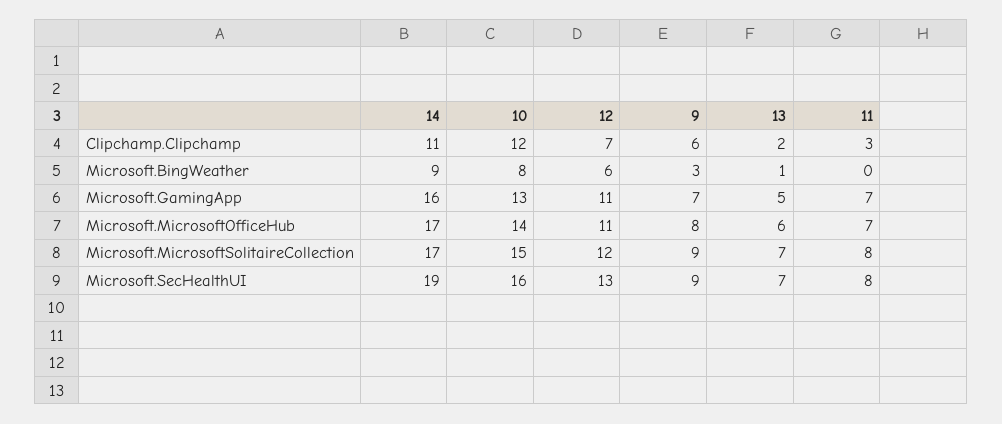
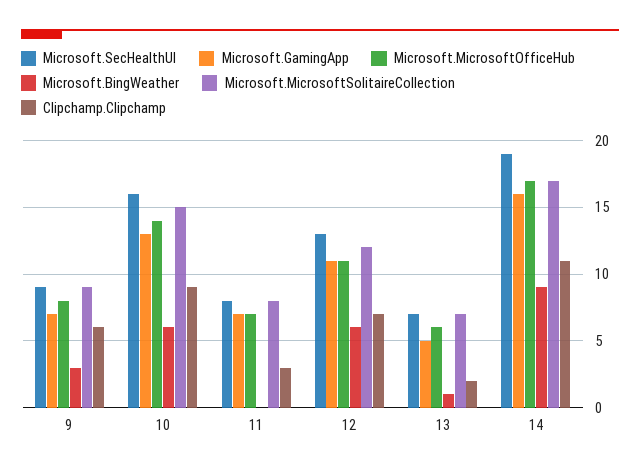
  {
    "Clipchamp.Clipchamp": {
      "14": 11,
-     "10": 12,
+     "10": 9,
      "12": 7,
      "9": 6,
      "13": 2,
      "11": 3
    },
    "Microsoft.BingWeather": {
      "14": 9,
-     "10": 8,
+     "10": 6,
      "12": 6,
      "9": 3,
      "13": 1,
      "11": 0
    },
    "Microsoft.GamingApp": {
      "14": 16,
      "10": 13,
      "12": 11,
      "9": 7,
      "13": 5,
      "11": 7
    },
    "Microsoft.MicrosoftOfficeHub": {
      "14": 17,
      "10": 14,
      "12": 11,
      "9": 8,
      "13": 6,
      "11": 7
    },
    "Microsoft.MicrosoftSolitaireCollection": {
      "14": 17,
      "10": 15,
      "12": 12,
      "9": 9,
      "13": 7,
      "11": 8
    },
    "Microsoft.SecHealthUI": {
      "14": 19,
      "10": 16,
      "12": 13,
      "9": 9,
      "13": 7,
      "11": 8
    }
  }

